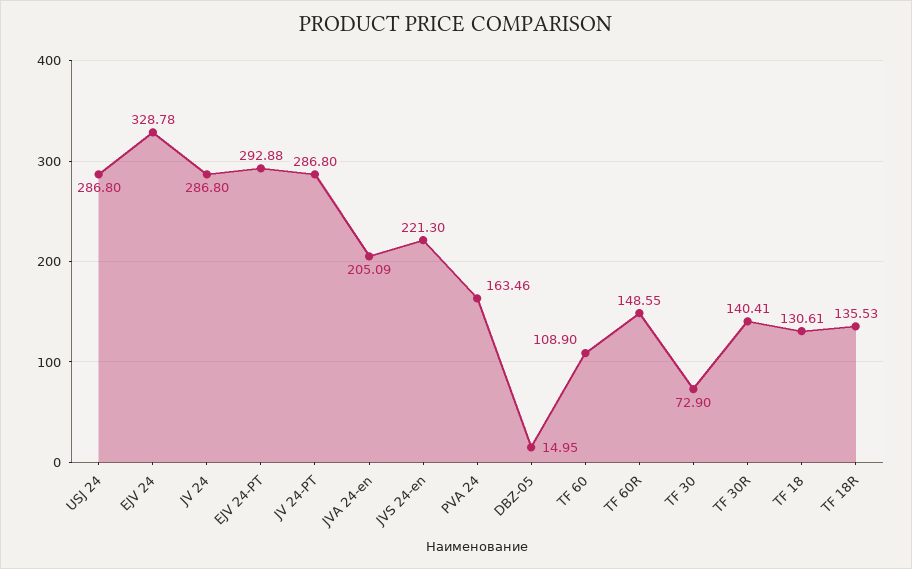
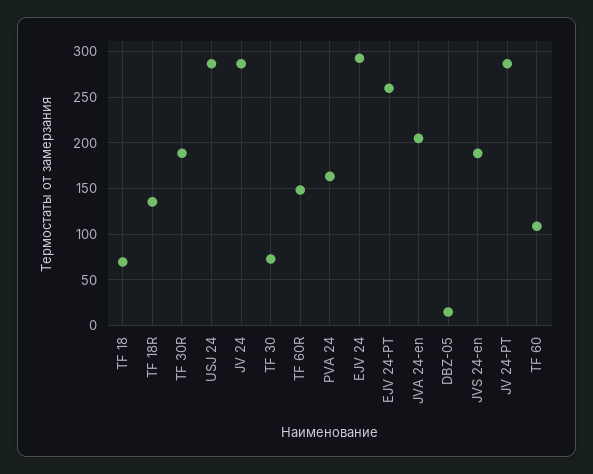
  {
    "USJ 24": 286.8,
-   "EJV 24": 328.78,
+   "EJV 24": 290,
    "JV 24": 286.8,
-   "EJV 24-PT": 292.88,
+   "EJV 24-PT": 260,
    "JV 24-PT": 286.8,
    "JVA 24-en": 205.09,
-   "JVS 24-en": 221.3,
+   "JVS 24-en": 190,
    "PVA 24": 163.46,
    "DBZ-05": 14.95,
    "TF 60": 108.9,
    "TF 60R": 148.55,
    "TF 30": 72.9,
-   "TF 30R": 140.41,
+   "TF 30R": 190,
-   "TF 18": 130.61,
+   "TF 18": 70,
    "TF 18R": 135.53
  }

